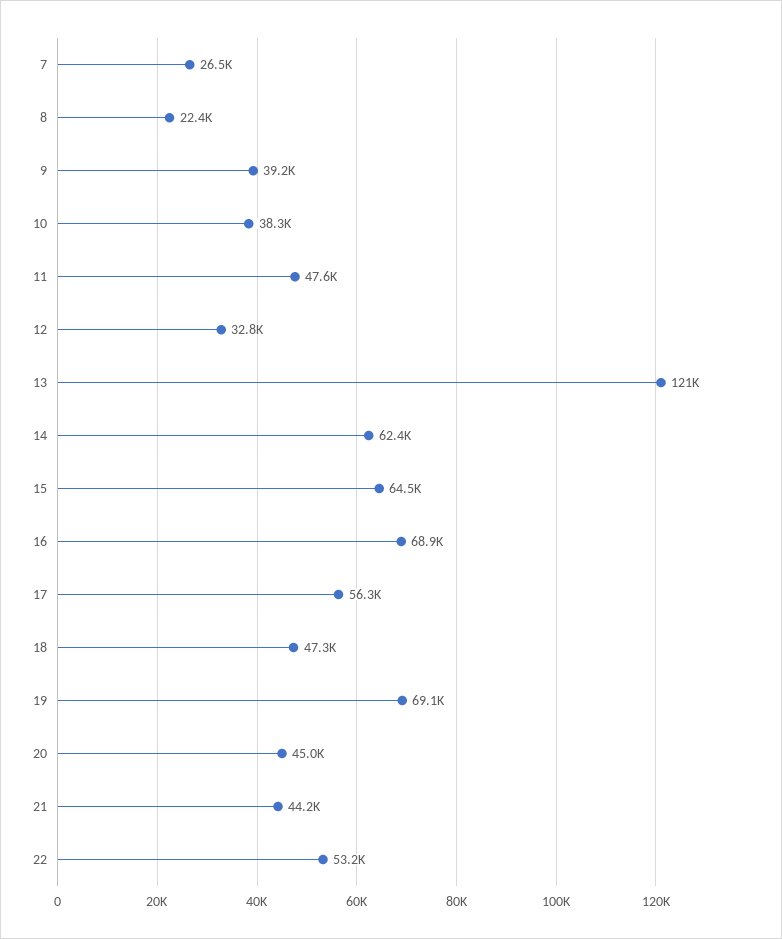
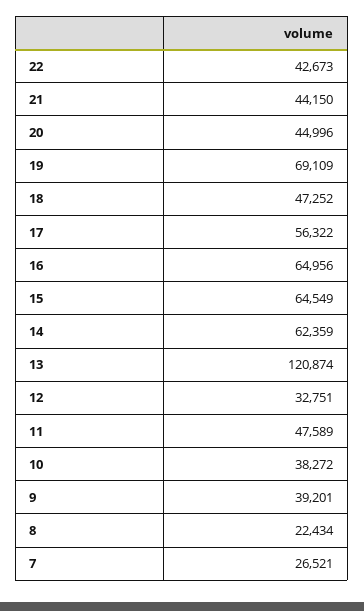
  {
    "7": 26521,
    "8": 22434,
    "9": 39201,
    "10": 38272,
    "11": 47589,
    "12": 32751,
    "13": 120874,
    "14": 62359,
    "15": 64549,
-   "16": 68900,
+   "16": 64956,
    "17": 56322,
    "18": 47252,
    "19": 69109,
    "20": 44996,
    "21": 44150,
-   "22": 53200
+   "22": 42673
  }

